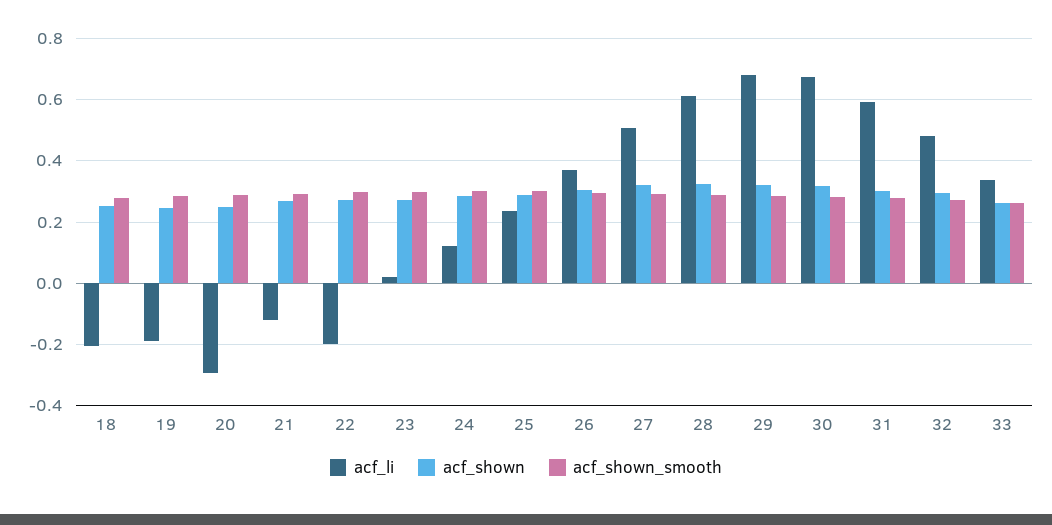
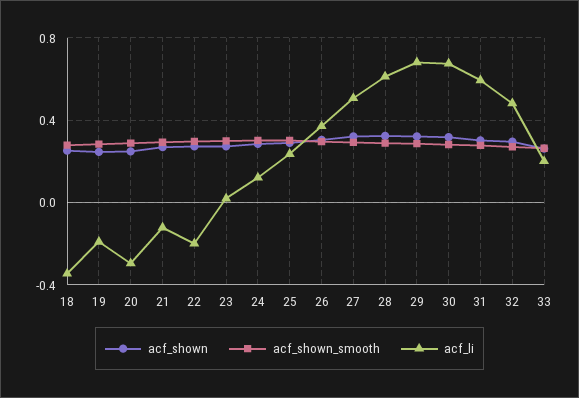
  {
    "acf_li": {
-     "18": -0.2,
+     "18": -0.35,
      "19": -0.2,
      "20": -0.3,
      "21": -0.12,
      "22": -0.2,
      "23": 0.02,
      "24": 0.12,
      "25": 0.24,
      "26": 0.38,
      "27": 0.5,
      "28": 0.62,
      "29": 0.68,
      "30": 0.68,
      "31": 0.6,
      "32": 0.48,
-     "33": 0.34
+     "33": 0.2
    },
    "acf_shown": {
      "18": 0.26,
      "19": 0.24,
      "20": 0.24,
      "21": 0.26,
      "22": 0.28,
      "23": 0.28,
      "24": 0.28,
      "25": 0.3,
      "26": 0.3,
      "27": 0.32,
      "28": 0.32,
      "29": 0.32,
      "30": 0.32,
      "31": 0.3,
      "32": 0.3,
      "33": 0.26
    },
    "acf_shown_smooth": {
      "18": 0.28,
      "19": 0.28,
      "20": 0.28,
      "21": 0.3,
      "22": 0.3,
      "23": 0.3,
      "24": 0.3,
      "25": 0.3,
      "26": 0.3,
      "27": 0.3,
      "28": 0.28,
      "29": 0.28,
      "30": 0.28,
      "31": 0.28,
      "32": 0.28,
      "33": 0.26
    }
  }

